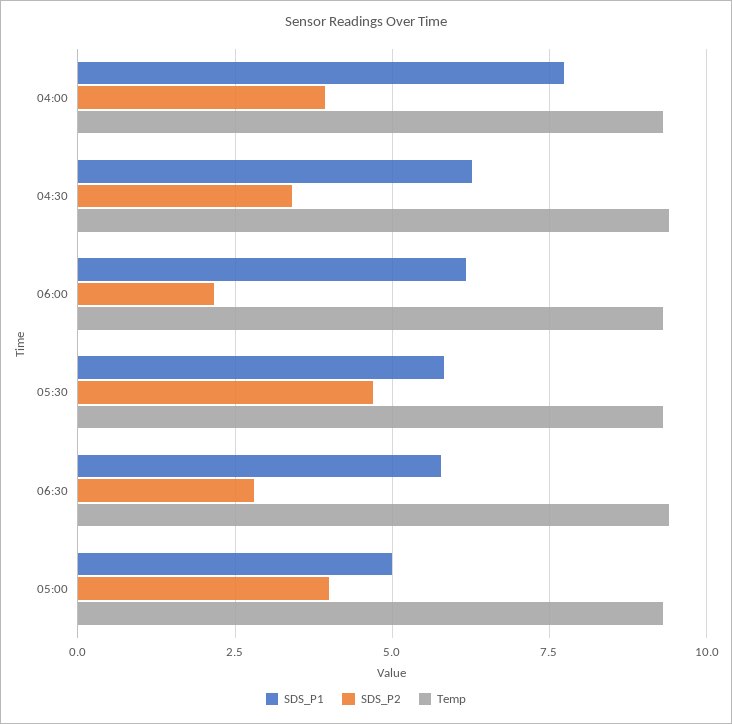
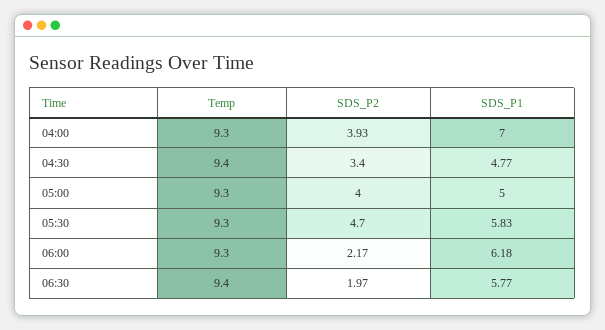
  {
    "SDS_P1": {
-     "04:00": 7.75,
+     "04:00": 7,
-     "04:30": 6.25,
+     "04:30": 4.77,
      "06:00": 6.18,
      "05:30": 5.83,
      "06:30": 5.77,
      "05:00": 5
    },
    "SDS_P2": {
      "04:00": 3.93,
      "04:30": 3.4,
      "06:00": 2.17,
      "05:30": 4.7,
-     "06:30": 2.75,
+     "06:30": 1.97,
      "05:00": 4
    },
    "Temp": {
      "04:00": 9.3,
      "04:30": 9.4,
      "06:00": 9.3,
      "05:30": 9.3,
      "06:30": 9.4,
      "05:00": 9.3
    }
  }

